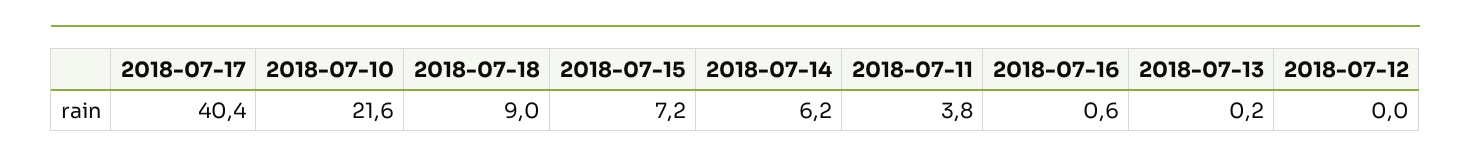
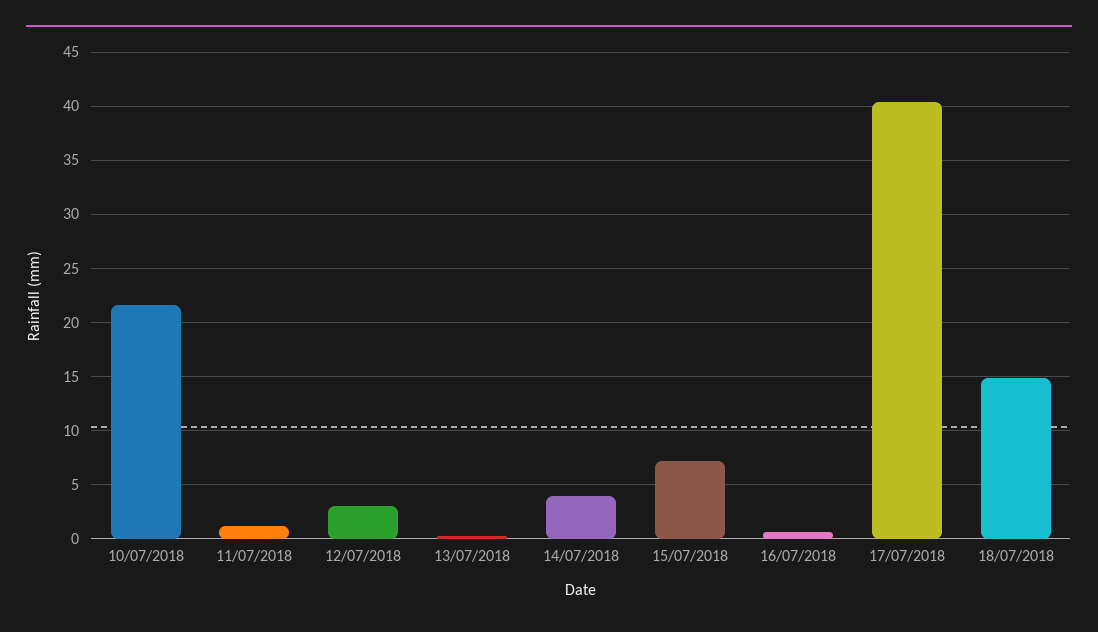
  {
    "2018-07-17": 40.4,
    "2018-07-10": 21.6,
-   "2018-07-18": 9,
+   "2018-07-18": 15,
    "2018-07-15": 7.2,
-   "2018-07-14": 6.2,
+   "2018-07-14": 4,
-   "2018-07-11": 3.8,
+   "2018-07-11": 1,
    "2018-07-16": 0.6,
    "2018-07-13": 0.2,
-   "2018-07-12": 0
+   "2018-07-12": 3
  }

